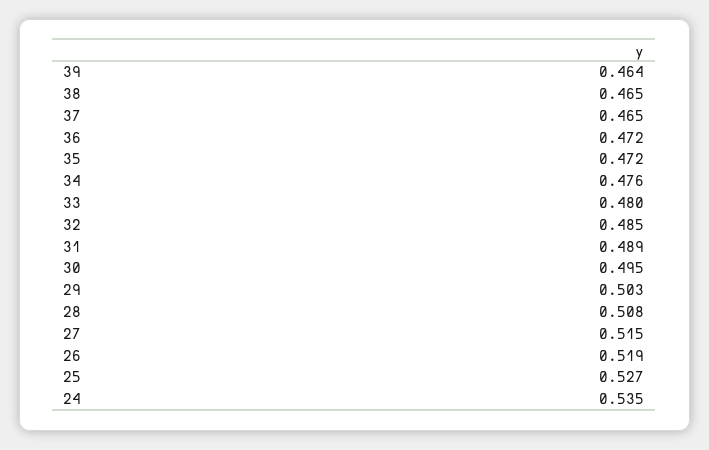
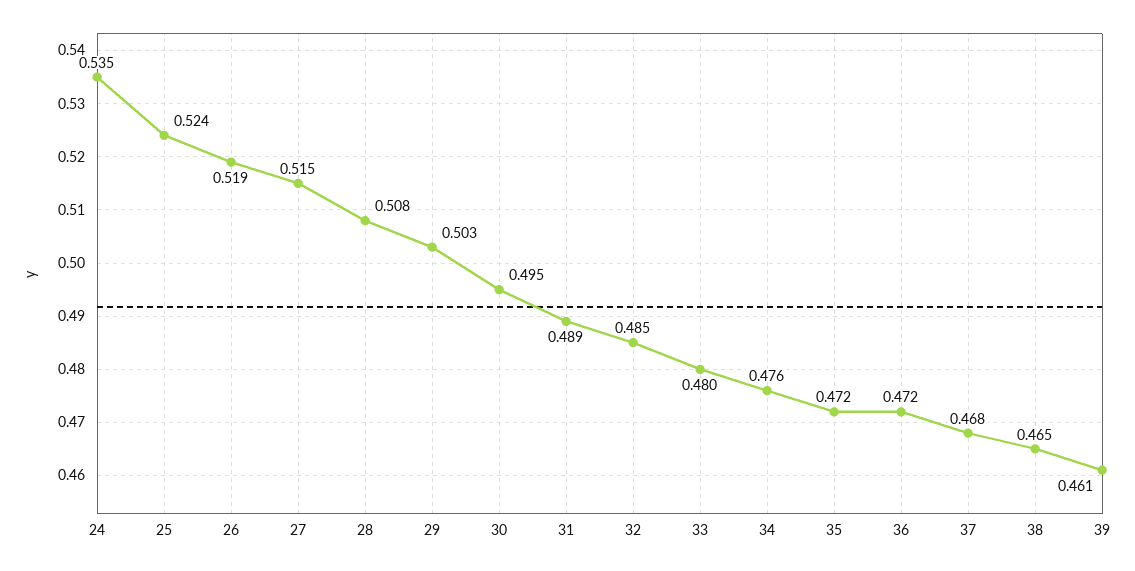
  {
-   "39": 0.464,
+   "39": 0.461,
    "38": 0.465,
-   "37": 0.465,
+   "37": 0.468,
    "36": 0.472,
    "35": 0.472,
    "34": 0.476,
    "33": 0.48,
    "32": 0.485,
    "31": 0.489,
    "30": 0.495,
    "29": 0.503,
    "28": 0.508,
    "27": 0.515,
    "26": 0.519,
-   "25": 0.527,
+   "25": 0.524,
    "24": 0.535
  }

